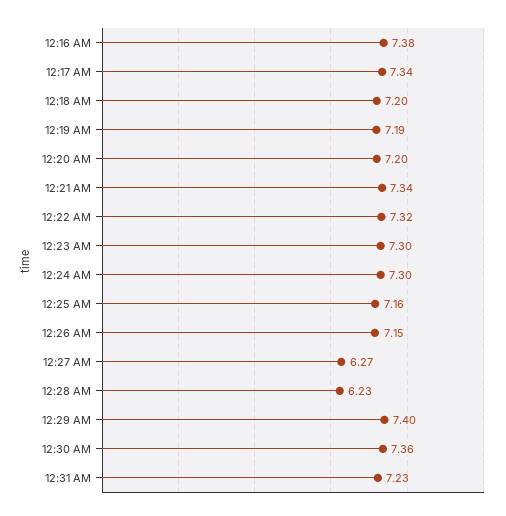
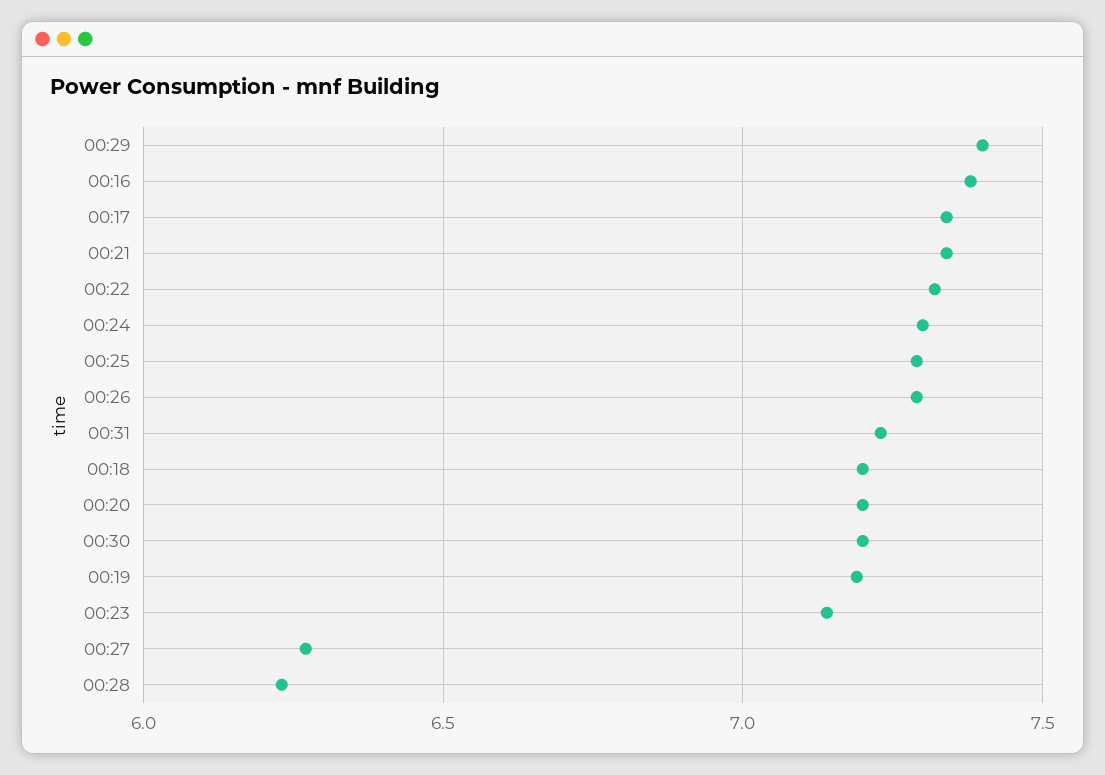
  {
    "12:16 AM": 7.38,
    "12:17 AM": 7.34,
    "12:18 AM": 7.2,
    "12:19 AM": 7.19,
    "12:20 AM": 7.2,
    "12:21 AM": 7.34,
    "12:22 AM": 7.32,
-   "12:23 AM": 7.3,
+   "12:23 AM": 7.15,
    "12:24 AM": 7.3,
-   "12:25 AM": 7.16,
+   "12:25 AM": 7.3,
-   "12:26 AM": 7.15,
+   "12:26 AM": 7.3,
    "12:27 AM": 6.27,
    "12:28 AM": 6.23,
    "12:29 AM": 7.4,
-   "12:30 AM": 7.36,
+   "12:30 AM": 7.2,
    "12:31 AM": 7.23
  }

